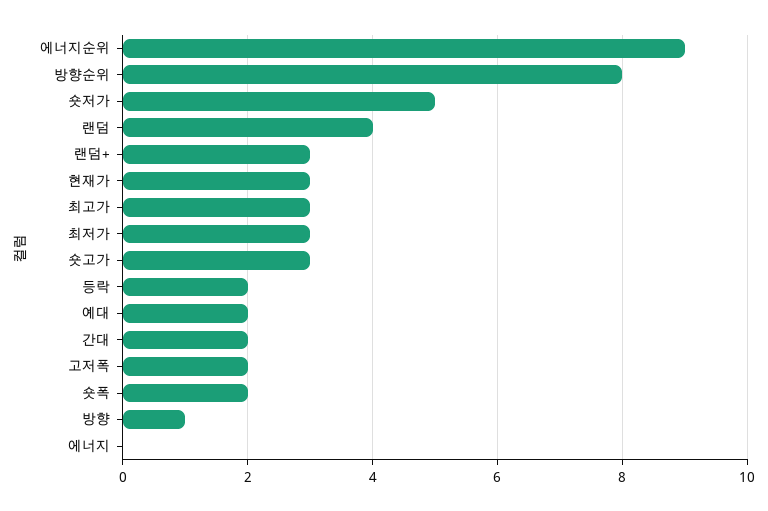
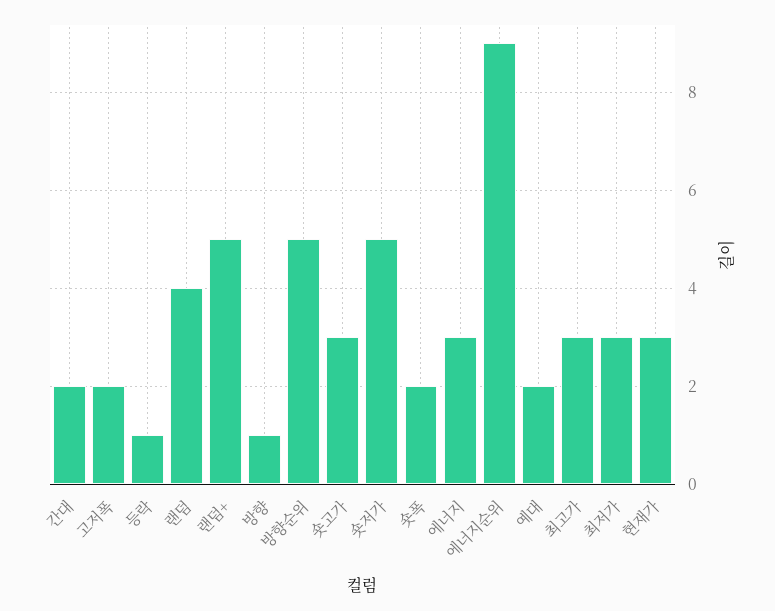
  {
    "에너지순위": 9,
-   "방향순위": 8,
+   "방향순위": 5,
    "숏저가": 5,
    "랜덤": 4,
-   "랜덤+": 3,
+   "랜덤+": 5,
    "현재가": 3,
    "최고가": 3,
    "최저가": 3,
    "숏고가": 3,
-   "등락": 2,
+   "등락": 1,
    "예대": 2,
    "간대": 2,
    "고저폭": 2,
    "숏폭": 2,
    "방향": 1,
-   "에너지": 0
+   "에너지": 3
  }

